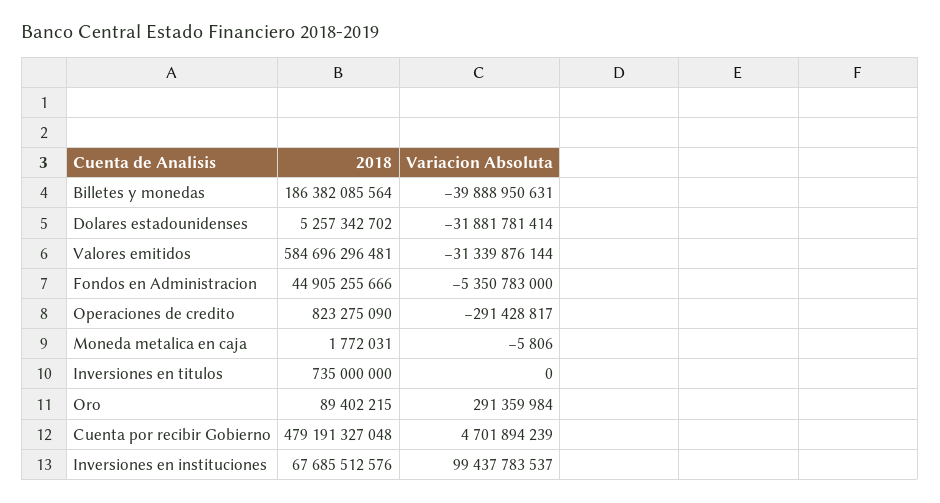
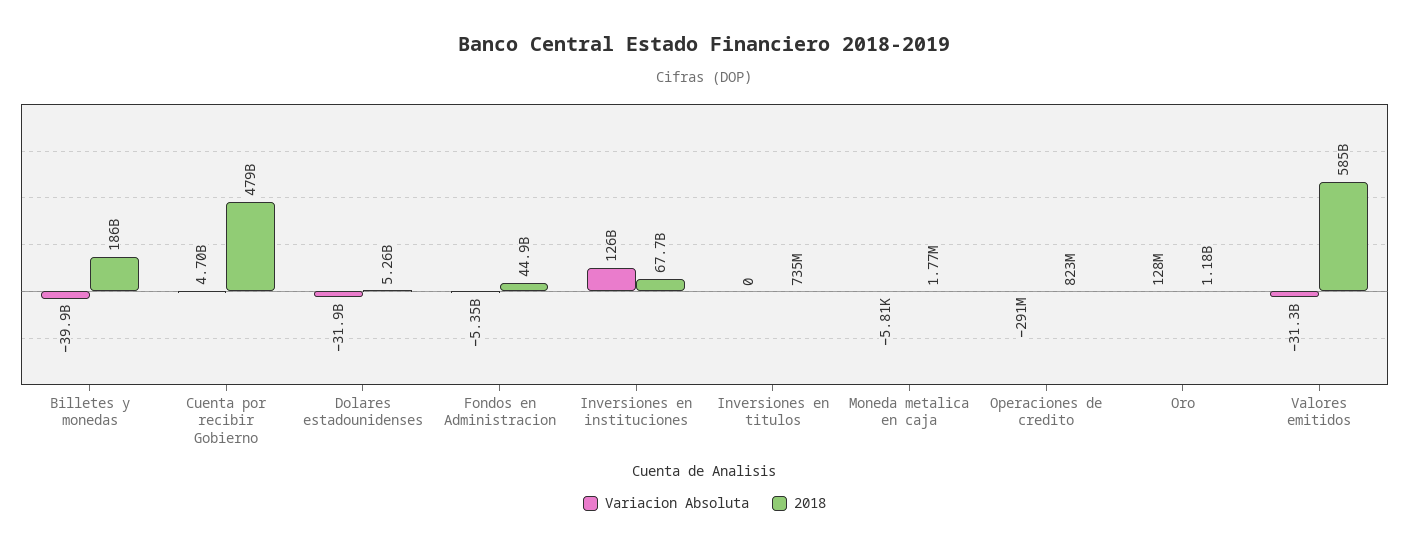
  {
    "2018": {
      "Billetes y monedas": 186382085564,
      "Dolares estadounidenses": 5257342702,
      "Valores emitidos": 584696296481,
      "Fondos en Administracion": 44905255666,
      "Operaciones de credito": 823275090,
      "Moneda metalica en caja": 1772031,
      "Inversiones en titulos": 735000000,
-     "Oro": 89402215,
+     "Oro": 1180000000,
      "Cuenta por recibir Gobierno": 479191327048,
      "Inversiones en instituciones": 67685512576
    },
    "Variacion Absoluta": {
      "Billetes y monedas": -39888950631,
      "Dolares estadounidenses": -31881781414,
      "Valores emitidos": -31339876144,
      "Fondos en Administracion": -5350783000,
      "Operaciones de credito": -291428817,
      "Moneda metalica en caja": -5806,
      "Inversiones en titulos": 0,
-     "Oro": 291359984,
+     "Oro": 128000000,
      "Cuenta por recibir Gobierno": 4701894239,
-     "Inversiones en instituciones": 99437783537
+     "Inversiones en instituciones": 126000000000
    }
  }

